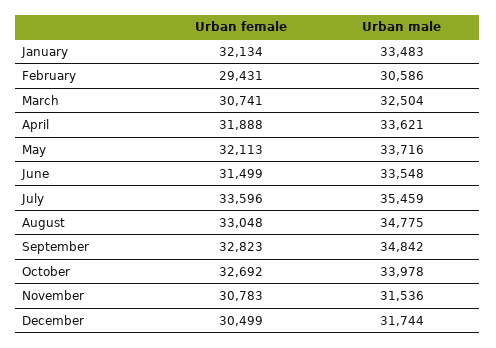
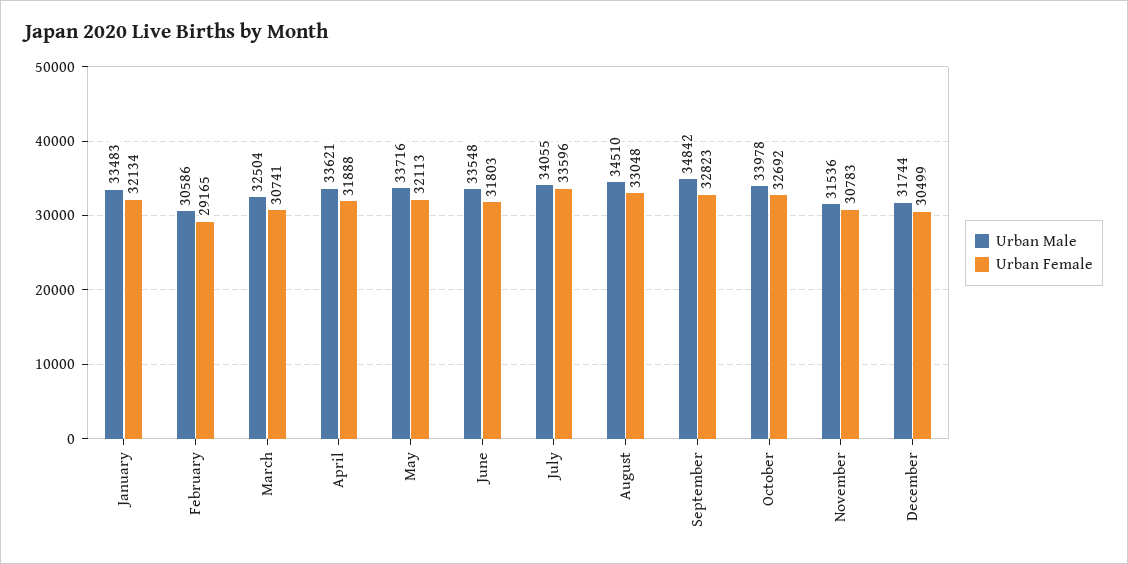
  {
    "Urban female": {
      "January": 32134,
-     "February": 29431,
+     "February": 29165,
      "March": 30741,
      "April": 31888,
      "May": 32113,
-     "June": 31499,
+     "June": 31803,
      "July": 33596,
      "August": 33048,
      "September": 32823,
      "October": 32692,
      "November": 30783,
      "December": 30499
    },
    "Urban male": {
      "January": 33483,
      "February": 30586,
      "March": 32504,
      "April": 33621,
      "May": 33716,
      "June": 33548,
-     "July": 35459,
+     "July": 34055,
-     "August": 34775,
+     "August": 34510,
      "September": 34842,
      "October": 33978,
      "November": 31536,
      "December": 31744
    }
  }

